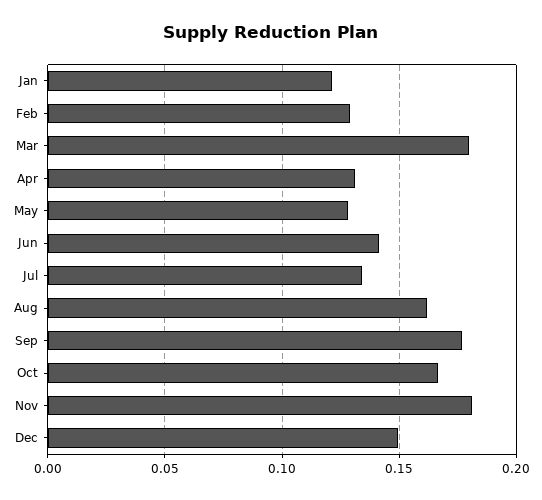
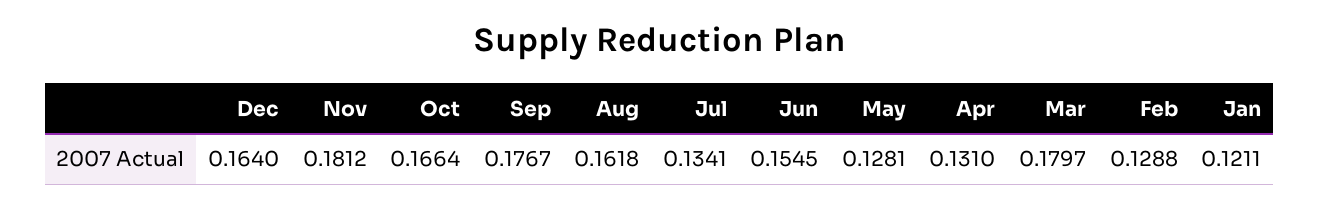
  {
    "Jan": 0.1211,
    "Feb": 0.1288,
    "Mar": 0.1797,
    "Apr": 0.131,
    "May": 0.1281,
-   "Jun": 0.14,
+   "Jun": 0.1545,
    "Jul": 0.1341,
    "Aug": 0.1618,
    "Sep": 0.1767,
    "Oct": 0.1664,
    "Nov": 0.1812,
-   "Dec": 0.15
+   "Dec": 0.164
  }

